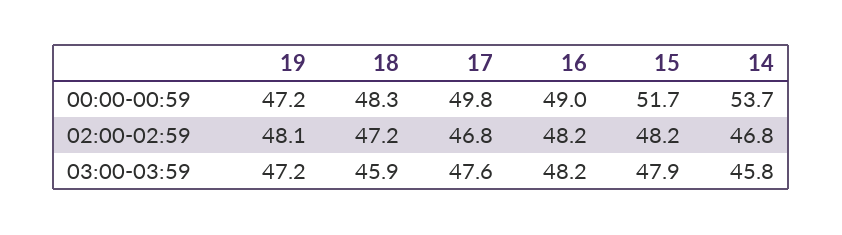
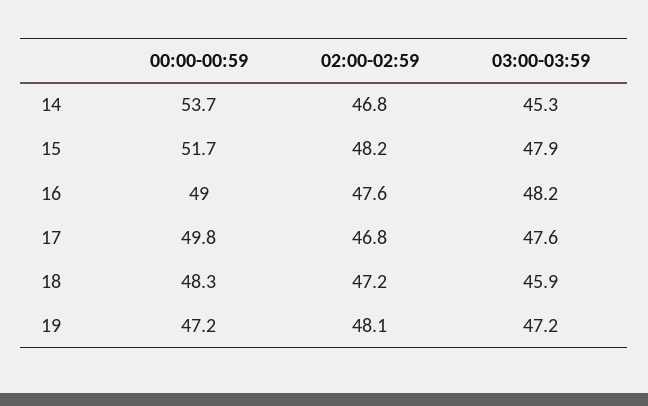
  {
    "19": {
      "00:00-00:59": 47.2,
      "02:00-02:59": 48.1,
      "03:00-03:59": 47.2
    },
    "18": {
      "00:00-00:59": 48.3,
      "02:00-02:59": 47.2,
      "03:00-03:59": 45.9
    },
    "17": {
      "00:00-00:59": 49.8,
      "02:00-02:59": 46.8,
      "03:00-03:59": 47.6
    },
    "16": {
      "00:00-00:59": 49,
-     "02:00-02:59": 48.2,
+     "02:00-02:59": 47.6,
      "03:00-03:59": 48.2
    },
    "15": {
      "00:00-00:59": 51.7,
      "02:00-02:59": 48.2,
      "03:00-03:59": 47.9
    },
    "14": {
      "00:00-00:59": 53.7,
      "02:00-02:59": 46.8,
-     "03:00-03:59": 45.8
+     "03:00-03:59": 45.3
    }
  }

